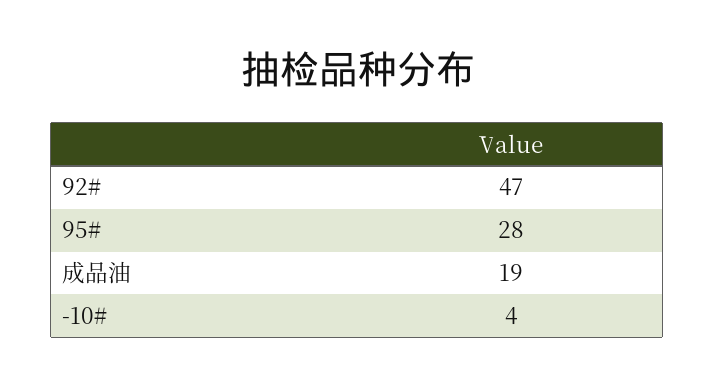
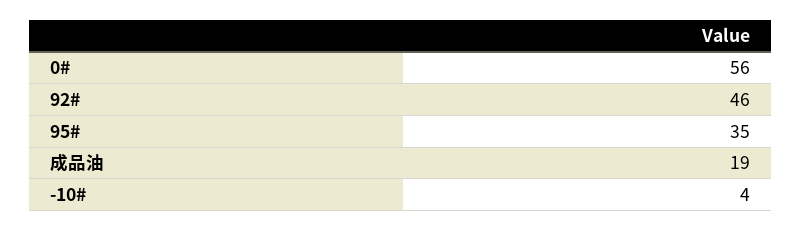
  {
-   "92#": 47,
+   "92#": 46,
-   "95#": 28,
+   "95#": 35,
    "成品油": 19,
-   "-10#": 4
+   "-10#": 4,
+   "0#": 56
  }

